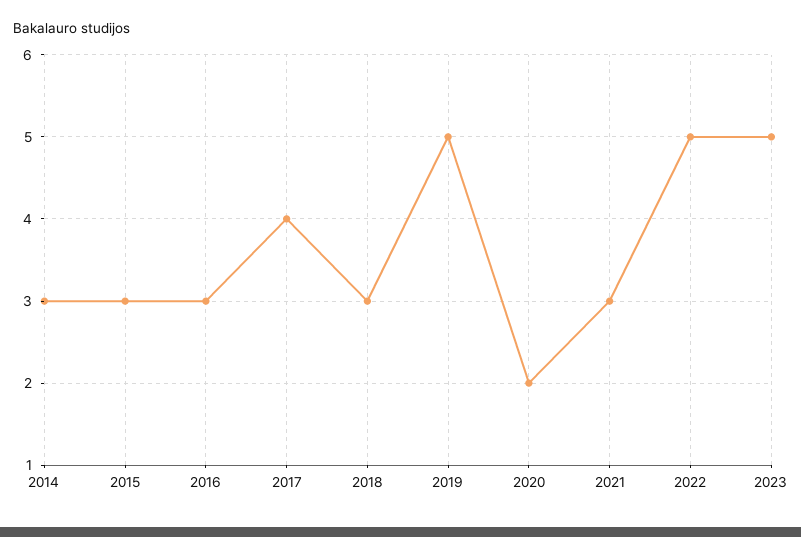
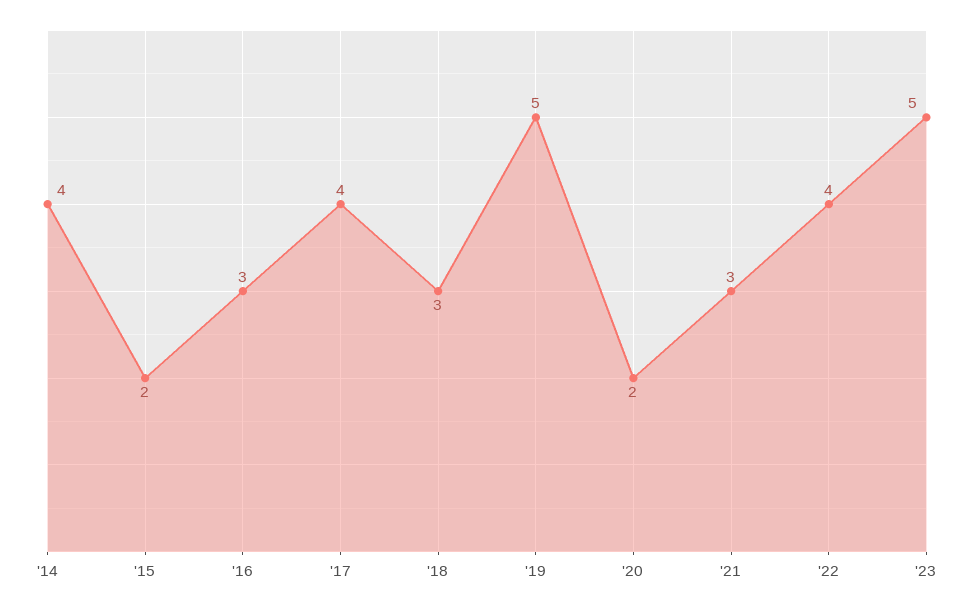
  {
-   "2014": 3,
+   "2014": 4,
-   "2015": 3,
+   "2015": 2,
    "2016": 3,
    "2017": 4,
    "2018": 3,
    "2019": 5,
    "2020": 2,
    "2021": 3,
-   "2022": 5,
+   "2022": 4,
    "2023": 5
  }

